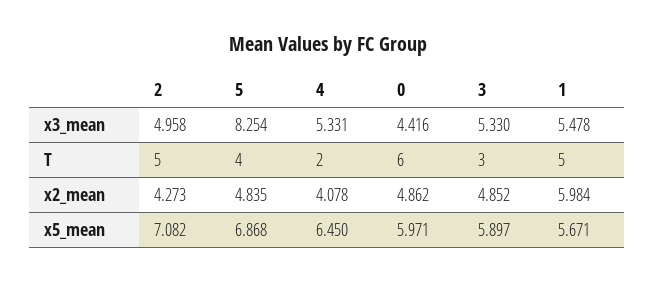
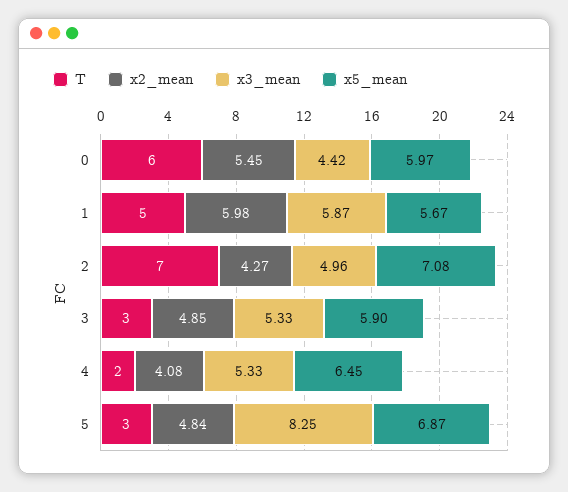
  {
    "x3_mean": {
      "2": 4.958,
      "5": 8.254,
      "4": 5.331,
      "0": 4.416,
      "3": 5.33,
-     "1": 5.478
+     "1": 5.87
    },
    "T": {
-     "2": 5,
+     "2": 7,
-     "5": 4,
+     "5": 3,
      "4": 2,
      "0": 6,
      "3": 3,
      "1": 5
    },
    "x2_mean": {
      "2": 4.273,
      "5": 4.835,
      "4": 4.078,
-     "0": 4.862,
+     "0": 5.45,
      "3": 4.852,
      "1": 5.984
    },
    "x5_mean": {
      "2": 7.082,
      "5": 6.868,
      "4": 6.45,
      "0": 5.971,
      "3": 5.897,
      "1": 5.671
    }
  }

